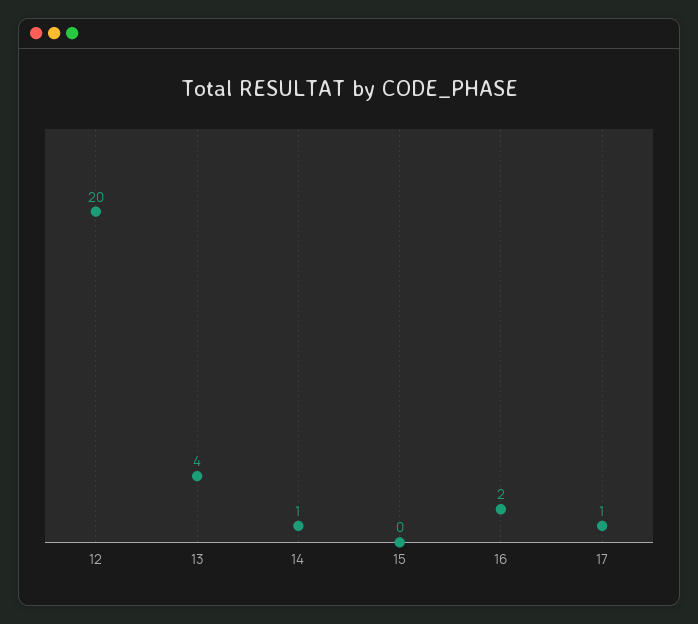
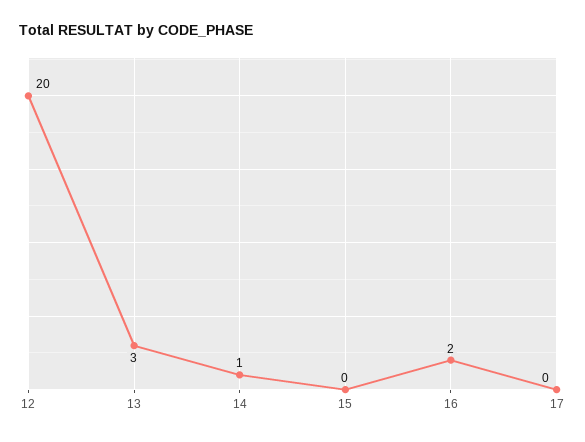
  {
    "12": 20,
-   "13": 4,
+   "13": 3,
    "14": 1,
    "15": 0,
    "16": 2,
-   "17": 1
+   "17": 0
  }

